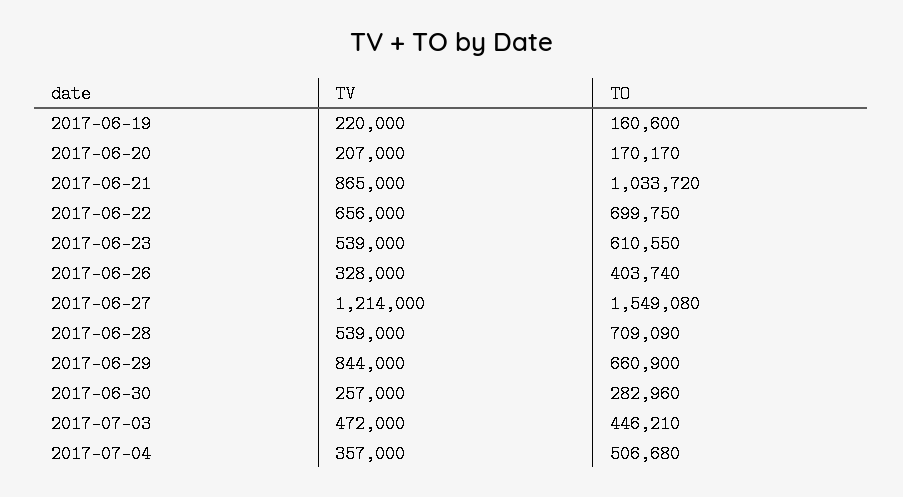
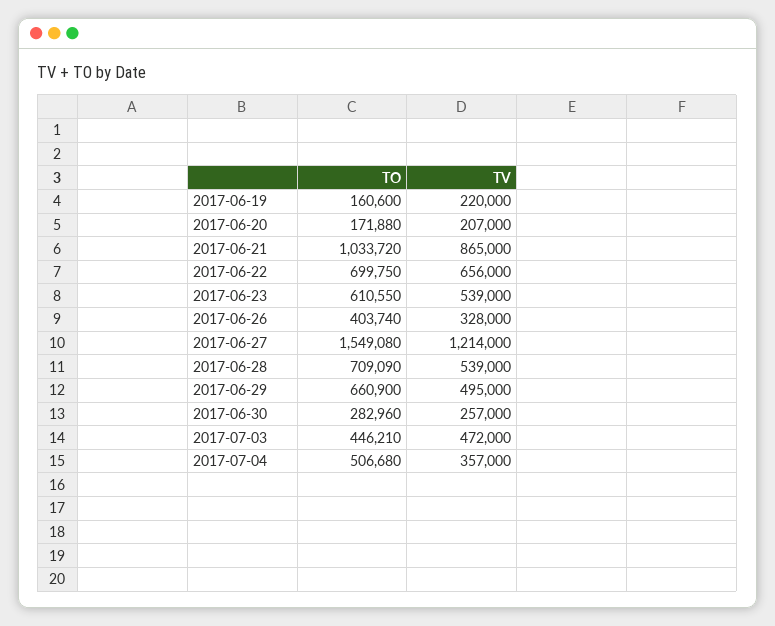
  {
    "TV": {
      "2017-06-19": 220000,
      "2017-06-20": 207000,
      "2017-06-21": 865000,
      "2017-06-22": 656000,
      "2017-06-23": 539000,
      "2017-06-26": 328000,
      "2017-06-27": 1214000,
      "2017-06-28": 539000,
-     "2017-06-29": 844000,
+     "2017-06-29": 495000,
      "2017-06-30": 257000,
      "2017-07-03": 472000,
      "2017-07-04": 357000
    },
    "TO": {
      "2017-06-19": 160600,
-     "2017-06-20": 170170,
+     "2017-06-20": 171880,
      "2017-06-21": 1033720,
      "2017-06-22": 699750,
      "2017-06-23": 610550,
      "2017-06-26": 403740,
      "2017-06-27": 1549080,
      "2017-06-28": 709090,
      "2017-06-29": 660900,
      "2017-06-30": 282960,
      "2017-07-03": 446210,
      "2017-07-04": 506680
    }
  }

